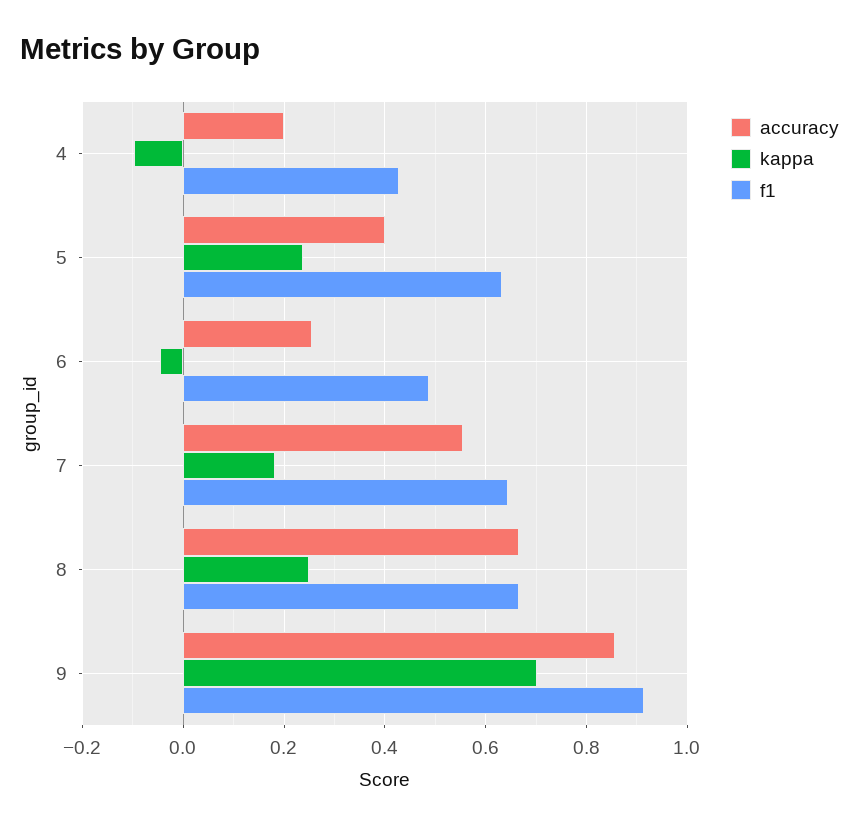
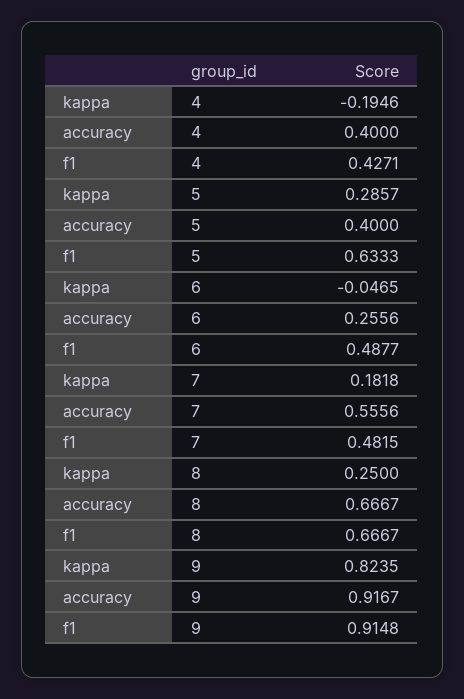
  {
    "accuracy": {
-     "4": 0.2,
+     "4": 0.4,
      "5": 0.4,
      "6": 0.2556,
      "7": 0.5556,
      "8": 0.6667,
-     "9": 0.86
+     "9": 0.9167
    },
    "kappa": {
-     "4": -0.1,
+     "4": -0.1946,
-     "5": 0.24,
+     "5": 0.2857,
      "6": -0.0465,
      "7": 0.1818,
      "8": 0.25,
-     "9": 0.7
+     "9": 0.8235
    },
    "f1": {
      "4": 0.4271,
      "5": 0.6333,
      "6": 0.4877,
-     "7": 0.64,
+     "7": 0.4815,
      "8": 0.6667,
      "9": 0.9148
    }
  }

